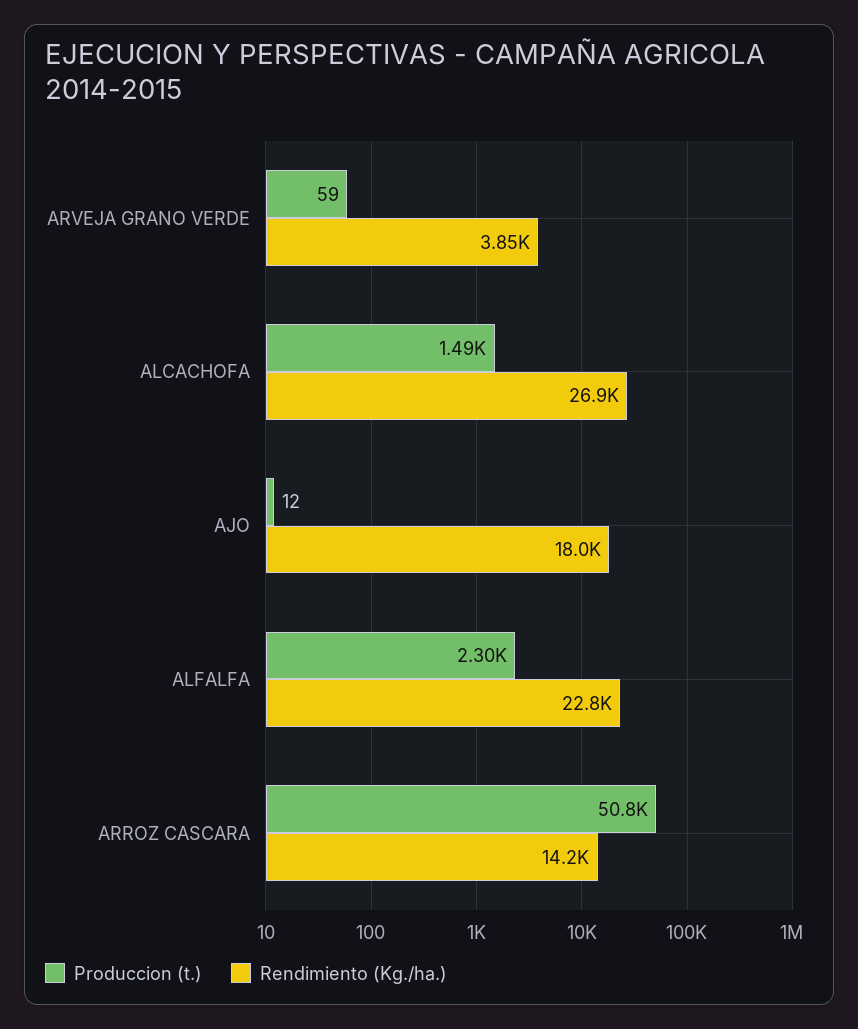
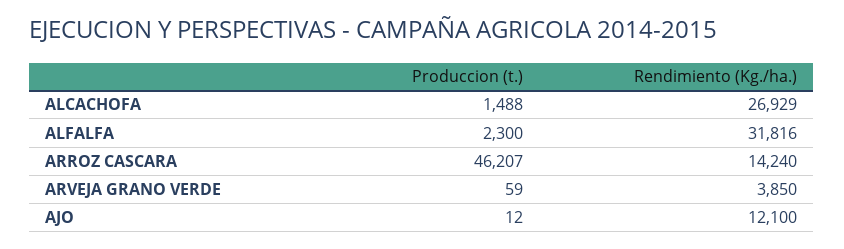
  {
    "Produccion (t.)": {
      "ARVEJA GRANO VERDE": 59,
      "ALCACHOFA": 1488,
      "AJO": 12,
      "ALFALFA": 2300,
-     "ARROZ CASCARA": 50800
+     "ARROZ CASCARA": 46207
    },
    "Rendimiento (Kg./ha.)": {
      "ARVEJA GRANO VERDE": 3850,
      "ALCACHOFA": 26929,
-     "AJO": 18000,
+     "AJO": 12100,
-     "ALFALFA": 22800,
+     "ALFALFA": 31816,
      "ARROZ CASCARA": 14240
    }
  }

